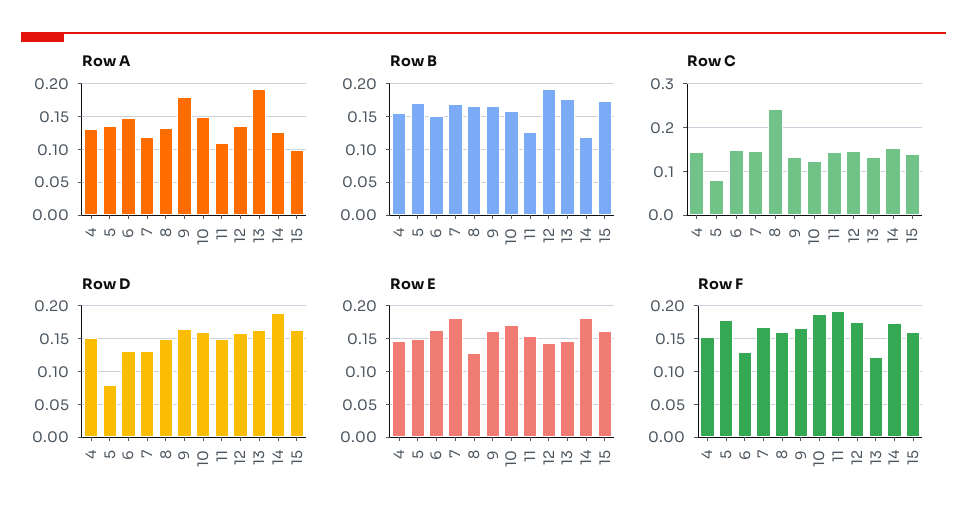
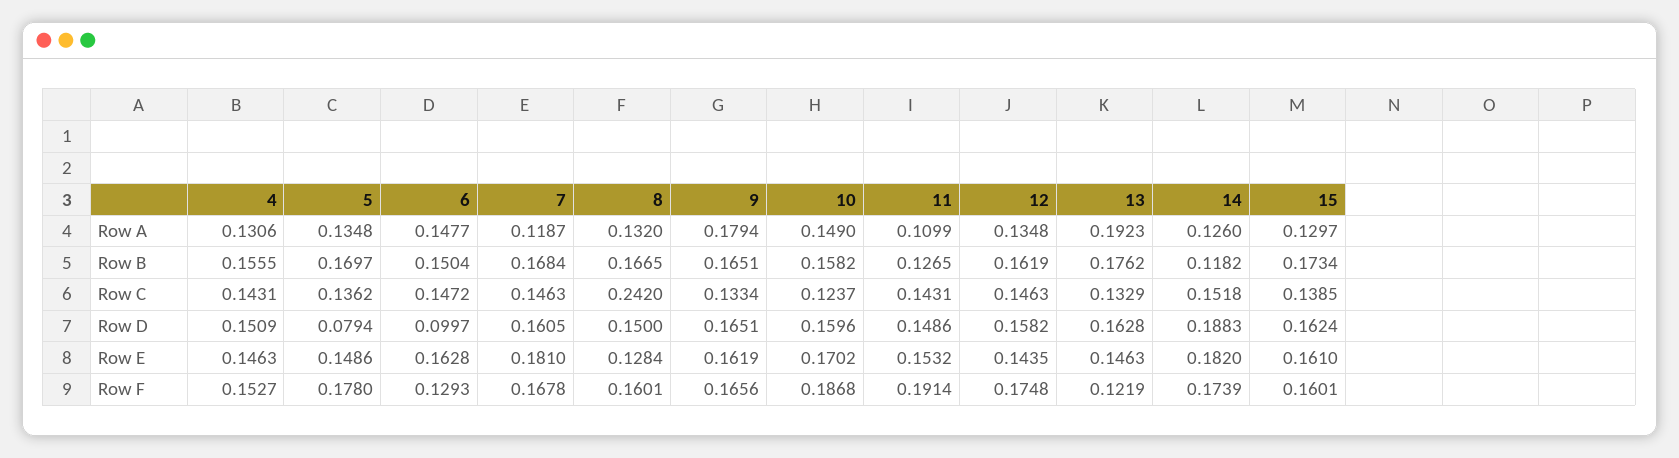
  {
    "Row A": {
      "4": 0.1306,
      "5": 0.1348,
      "6": 0.1477,
      "7": 0.1187,
      "8": 0.132,
      "9": 0.1794,
      "10": 0.149,
      "11": 0.1099,
      "12": 0.1348,
      "13": 0.1923,
      "14": 0.126,
-     "15": 0.1
+     "15": 0.1297
    },
    "Row B": {
      "4": 0.1555,
      "5": 0.1697,
      "6": 0.1504,
      "7": 0.1684,
      "8": 0.1665,
      "9": 0.1651,
      "10": 0.1582,
      "11": 0.1265,
-     "12": 0.19,
+     "12": 0.1619,
      "13": 0.1762,
      "14": 0.1182,
      "15": 0.1734
    },
    "Row C": {
      "4": 0.1431,
-     "5": 0.08,
+     "5": 0.1362,
      "6": 0.1472,
      "7": 0.1463,
      "8": 0.242,
      "9": 0.1334,
      "10": 0.1237,
      "11": 0.1431,
      "12": 0.1463,
      "13": 0.1329,
      "14": 0.1518,
      "15": 0.1385
    },
    "Row D": {
      "4": 0.1509,
      "5": 0.0794,
-     "6": 0.13,
+     "6": 0.0997,
-     "7": 0.13,
+     "7": 0.1605,
      "8": 0.15,
      "9": 0.1651,
      "10": 0.1596,
      "11": 0.1486,
      "12": 0.1582,
      "13": 0.1628,
      "14": 0.1883,
      "15": 0.1624
    },
    "Row E": {
      "4": 0.1463,
      "5": 0.1486,
      "6": 0.1628,
      "7": 0.181,
      "8": 0.1284,
      "9": 0.1619,
      "10": 0.1702,
      "11": 0.1532,
      "12": 0.1435,
      "13": 0.1463,
      "14": 0.182,
      "15": 0.161
    },
    "Row F": {
      "4": 0.1527,
      "5": 0.178,
      "6": 0.1293,
      "7": 0.1678,
      "8": 0.1601,
      "9": 0.1656,
      "10": 0.1868,
      "11": 0.1914,
      "12": 0.1748,
      "13": 0.1219,
      "14": 0.1739,
      "15": 0.1601
    }
  }

